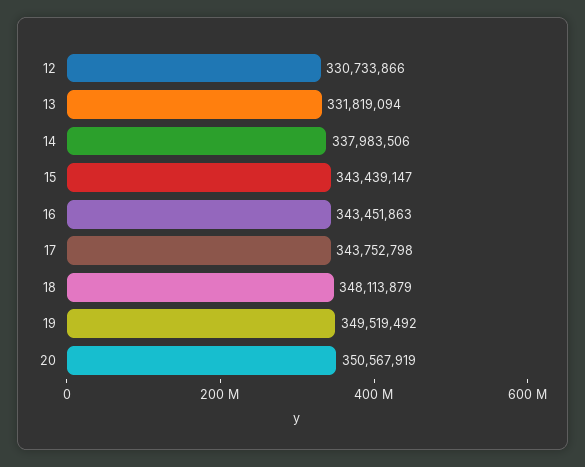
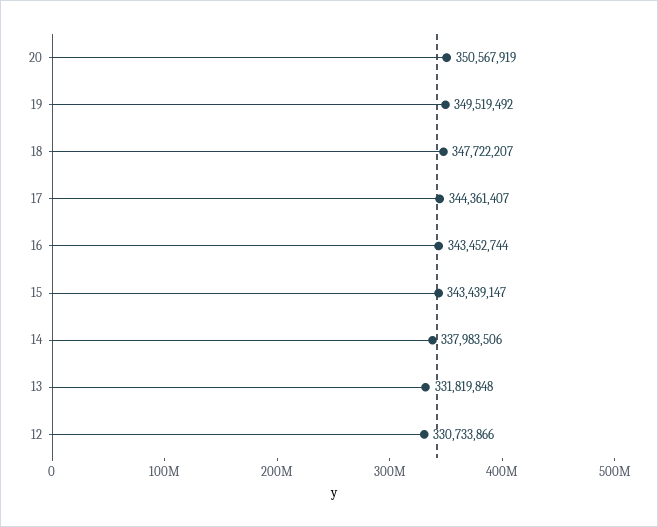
  {
    "12": 330733866,
-   "13": 331819094,
+   "13": 331819848,
    "14": 337983506,
    "15": 343439147,
-   "16": 343451863,
+   "16": 343452744,
-   "17": 343752798,
+   "17": 344361407,
-   "18": 348113879,
+   "18": 347722207,
    "19": 349519492,
    "20": 350567919
  }

